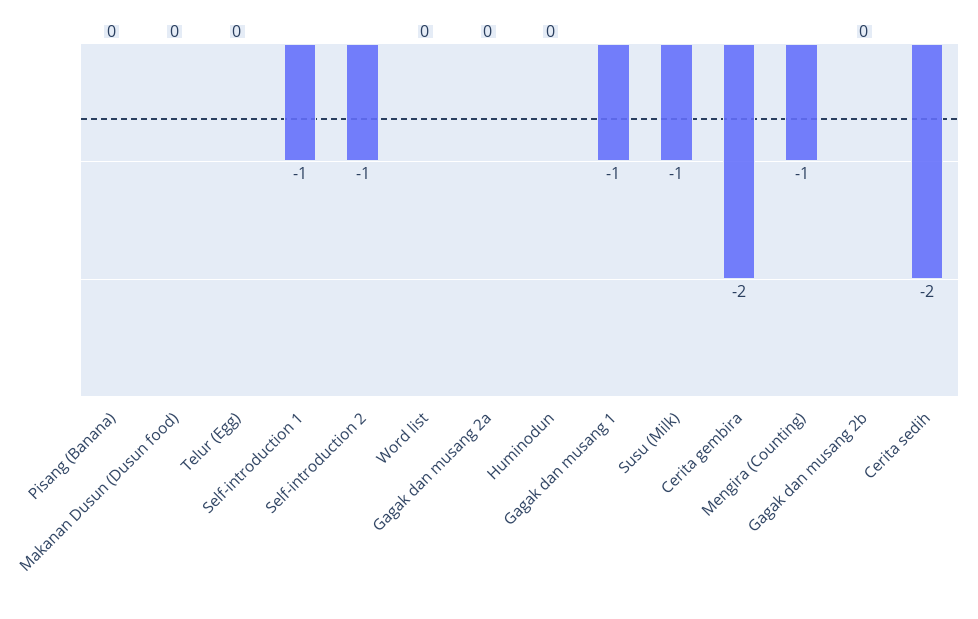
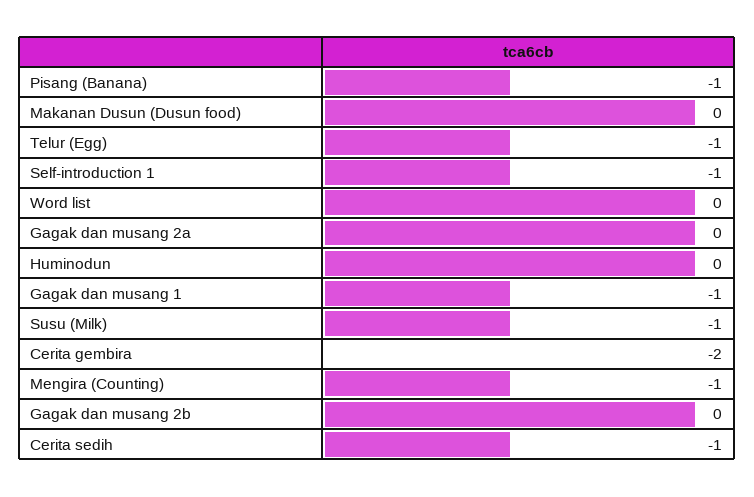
  {
-   "Pisang (Banana)": 0,
+   "Pisang (Banana)": -1,
    "Makanan Dusun (Dusun food)": 0,
-   "Telur (Egg)": 0,
+   "Telur (Egg)": -1,
    "Self-introduction 1": -1,
-   "Self-introduction 2": -1,
    "Word list": 0,
    "Gagak dan musang 2a": 0,
    "Huminodun": 0,
    "Gagak dan musang 1": -1,
    "Susu (Milk)": -1,
    "Cerita gembira": -2,
    "Mengira (Counting)": -1,
    "Gagak dan musang 2b": 0,
-   "Cerita sedih": -2
+   "Cerita sedih": -1
  }

